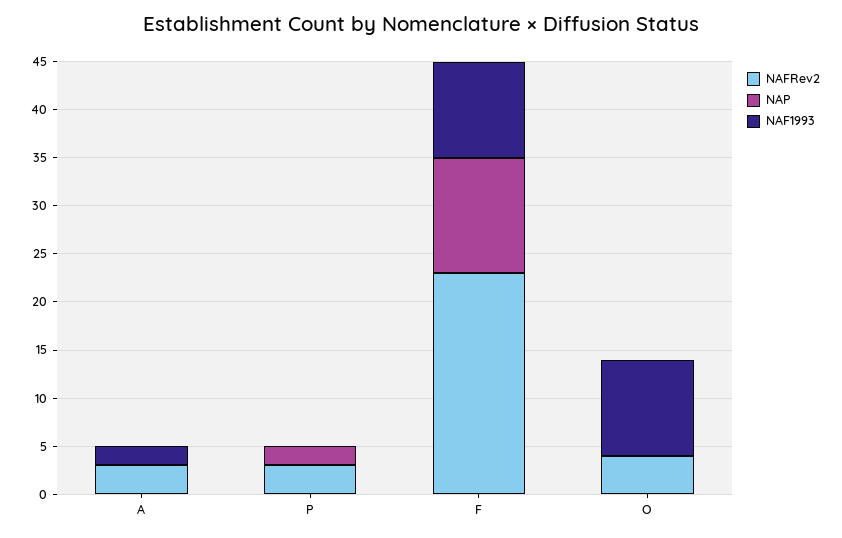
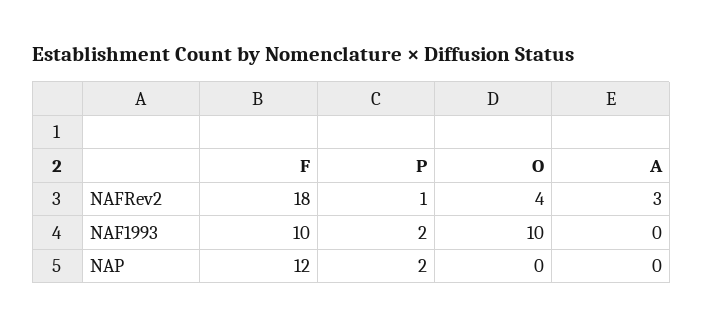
  {
    "NAFRev2": {
      "A": 3,
-     "P": 3,
+     "P": 1,
-     "F": 23,
+     "F": 18,
      "O": 4
    },
    "NAP": {
      "A": 0,
      "P": 2,
      "F": 12,
      "O": 0
    },
    "NAF1993": {
-     "A": 2,
+     "A": 0,
-     "P": 0,
+     "P": 2,
      "F": 10,
      "O": 10
    }
  }

